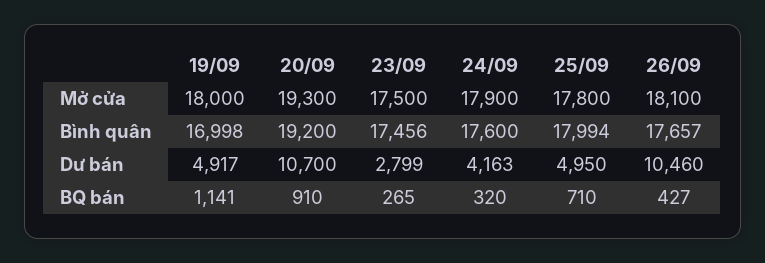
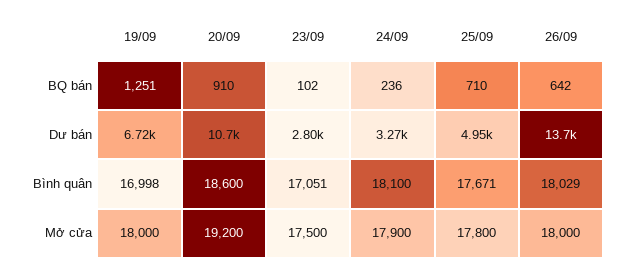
  {
    "19/09": {
      "Mở cửa": 18000,
      "Bình quân": 16998,
-     "Dư bán": 4917,
+     "Dư bán": 6720,
-     "BQ bán": 1141
+     "BQ bán": 1251
    },
    "20/09": {
-     "Mở cửa": 19300,
+     "Mở cửa": 19200,
-     "Bình quân": 19200,
+     "Bình quân": 18600,
      "Dư bán": 10700,
      "BQ bán": 910
    },
    "23/09": {
      "Mở cửa": 17500,
-     "Bình quân": 17456,
+     "Bình quân": 17051,
      "Dư bán": 2799,
-     "BQ bán": 265
+     "BQ bán": 102
    },
    "24/09": {
      "Mở cửa": 17900,
-     "Bình quân": 17600,
+     "Bình quân": 18100,
-     "Dư bán": 4163,
+     "Dư bán": 3270,
-     "BQ bán": 320
+     "BQ bán": 236
    },
    "25/09": {
      "Mở cửa": 17800,
-     "Bình quân": 17994,
+     "Bình quân": 17671,
      "Dư bán": 4950,
      "BQ bán": 710
    },
    "26/09": {
-     "Mở cửa": 18100,
+     "Mở cửa": 18000,
-     "Bình quân": 17657,
+     "Bình quân": 18029,
-     "Dư bán": 10460,
+     "Dư bán": 13700,
-     "BQ bán": 427
+     "BQ bán": 642
    }
  }

